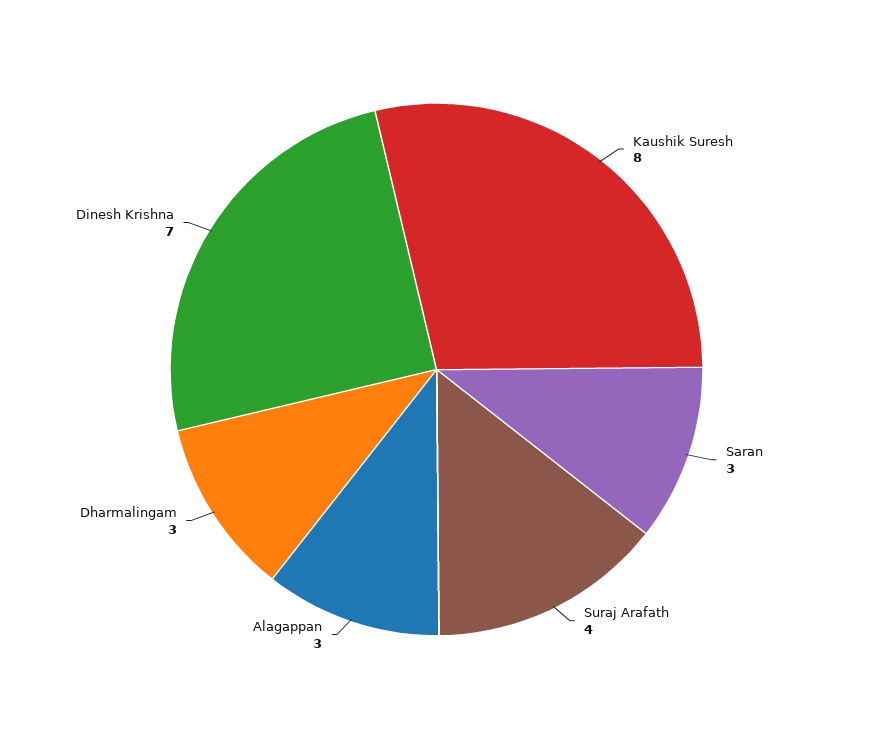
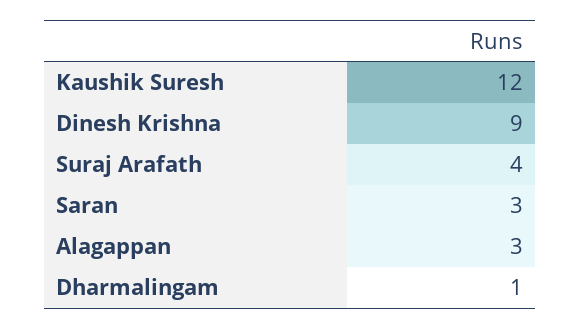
  {
-   "Kaushik Suresh": 8,
+   "Kaushik Suresh": 12,
    "Saran": 3,
    "Suraj Arafath": 4,
    "Alagappan": 3,
-   "Dharmalingam": 3,
+   "Dharmalingam": 1,
-   "Dinesh Krishna": 7
+   "Dinesh Krishna": 9
  }

